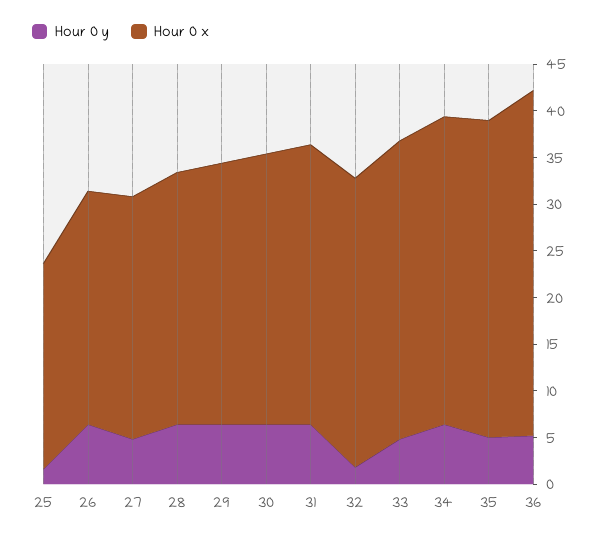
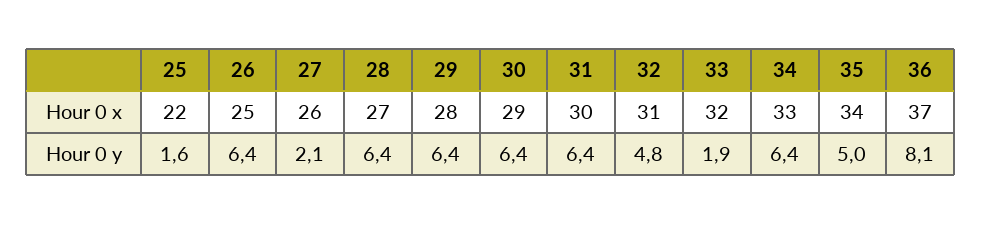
  {
    "Hour 0 y": {
      "25": 1.6,
      "26": 6.4,
-     "27": 5,
+     "27": 2.1,
      "28": 6.4,
      "29": 6.4,
      "30": 6.4,
      "31": 6.4,
-     "32": 2,
+     "32": 4.8,
-     "33": 5,
+     "33": 1.9,
      "34": 6.4,
      "35": 5,
-     "36": 5
+     "36": 8.1
    },
    "Hour 0 x": {
      "25": 22,
      "26": 25,
      "27": 26,
      "28": 27,
      "29": 28,
      "30": 29,
      "31": 30,
      "32": 31,
      "33": 32,
      "34": 33,
      "35": 34,
      "36": 37
    }
  }

